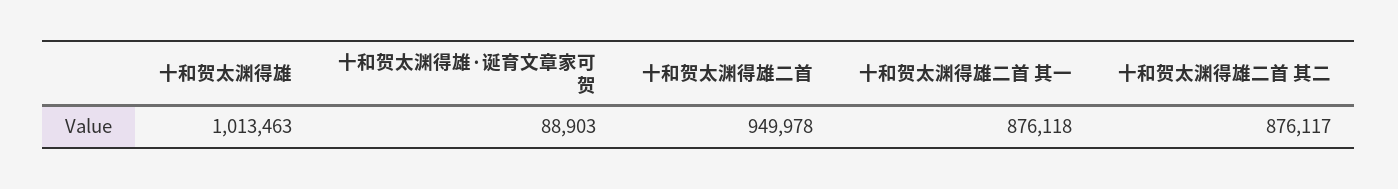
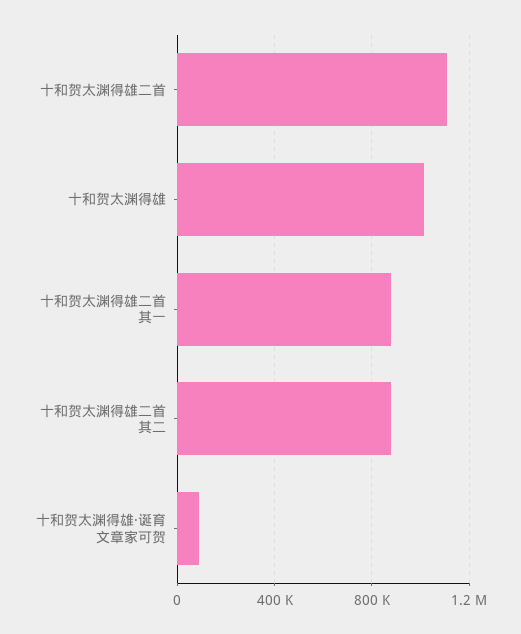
  {
    "十和贺太渊得雄": 1013463,
    "十和贺太渊得雄·诞育文章家可贺": 88903,
-   "十和贺太渊得雄二首": 949978,
+   "十和贺太渊得雄二首": 1100000,
    "十和贺太渊得雄二首 其一": 876118,
    "十和贺太渊得雄二首 其二": 876117
  }

